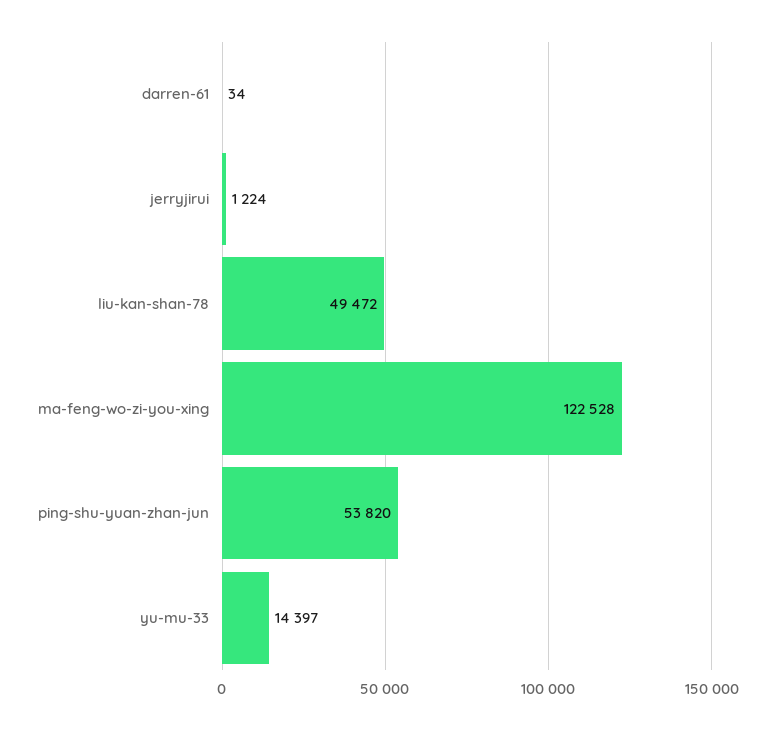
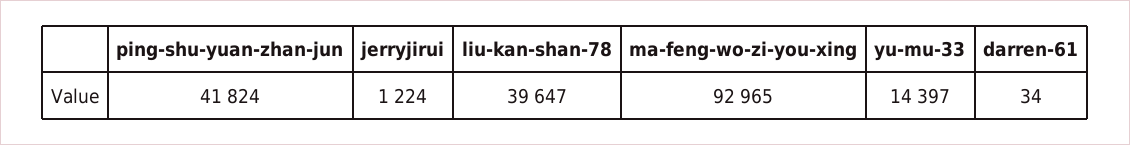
  {
    "darren-61": 34,
    "jerryjirui": 1224,
-   "liu-kan-shan-78": 49472,
+   "liu-kan-shan-78": 39647,
-   "ma-feng-wo-zi-you-xing": 122528,
+   "ma-feng-wo-zi-you-xing": 92965,
-   "ping-shu-yuan-zhan-jun": 53820,
+   "ping-shu-yuan-zhan-jun": 41824,
    "yu-mu-33": 14397
  }

